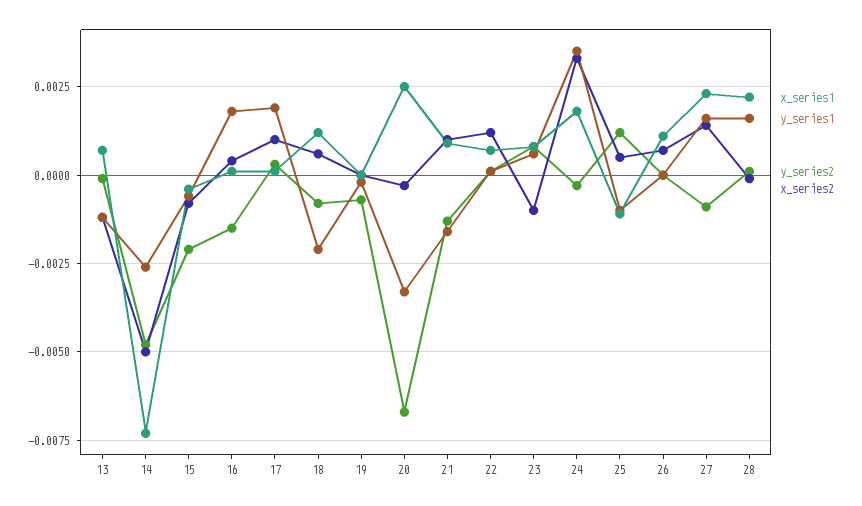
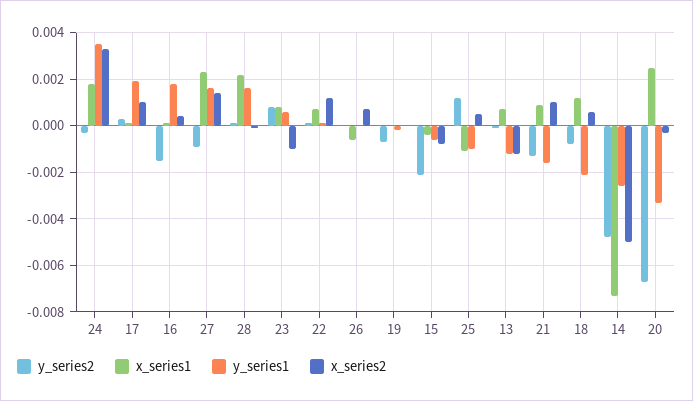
  {
    "x_series1": {
      "13": 0.0005,
      "14": -0.0075,
      "15": -0.0005,
      "16": 0,
      "17": 0,
      "18": 0.001,
      "19": 0,
      "20": 0.0025,
      "21": 0.001,
      "22": 0.0005,
      "23": 0.001,
      "24": 0.002,
      "25": -0.001,
-     "26": 0.001,
+     "26": -0.0005,
      "27": 0.0025,
      "28": 0.002
    },
    "y_series1": {
      "13": -0.001,
      "14": -0.0025,
      "15": -0.0005,
      "16": 0.002,
      "17": 0.002,
      "18": -0.002,
      "19": 0,
      "20": -0.0035,
      "21": -0.0015,
      "22": 0,
      "23": 0.0005,
      "24": 0.0035,
      "25": -0.001,
      "26": 0,
      "27": 0.0015,
      "28": 0.0015
    },
    "y_series2": {
      "13": 0,
      "14": -0.005,
      "15": -0.002,
      "16": -0.0015,
      "17": 0.0005,
      "18": -0.001,
      "19": -0.0005,
      "20": -0.0065,
      "21": -0.0015,
      "22": 0,
      "23": 0.001,
      "24": -0.0005,
      "25": 0.001,
      "26": 0,
      "27": -0.001,
      "28": 0
    },
    "x_series2": {
      "13": -0.001,
      "14": -0.005,
      "15": -0.001,
      "16": 0.0005,
      "17": 0.001,
      "18": 0.0005,
      "19": 0,
      "20": -0.0005,
      "21": 0.001,
      "22": 0.001,
      "23": -0.001,
      "24": 0.0035,
      "25": 0.0005,
      "26": 0.0005,
      "27": 0.0015,
      "28": 0
    }
  }

